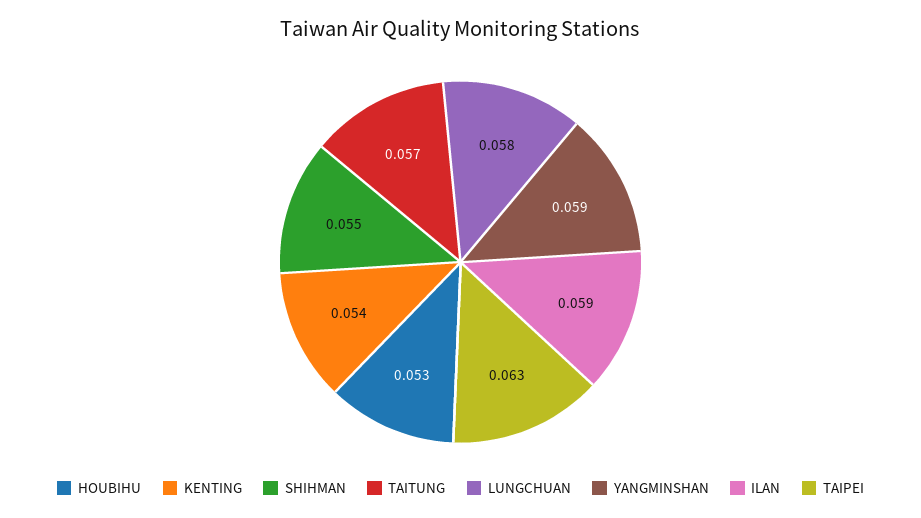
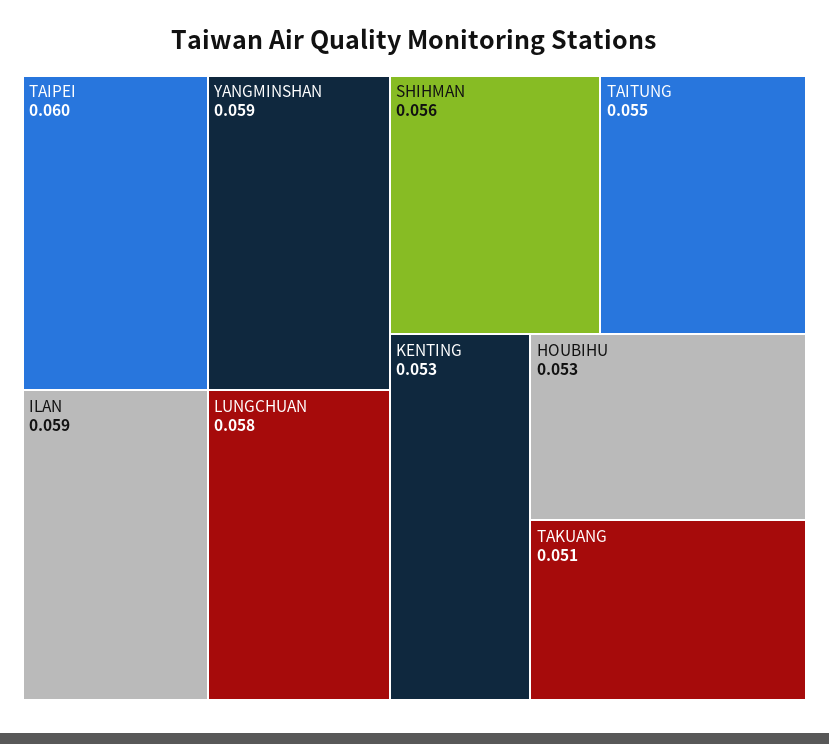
  {
    "HOUBIHU": 0.053,
-   "KENTING": 0.054,
+   "KENTING": 0.053,
-   "SHIHMAN": 0.055,
+   "SHIHMAN": 0.056,
-   "TAITUNG": 0.057,
+   "TAITUNG": 0.055,
    "LUNGCHUAN": 0.058,
    "YANGMINSHAN": 0.059,
    "ILAN": 0.059,
-   "TAIPEI": 0.063
+   "TAIPEI": 0.06,
+   "TAKUANG": 0.051
  }

